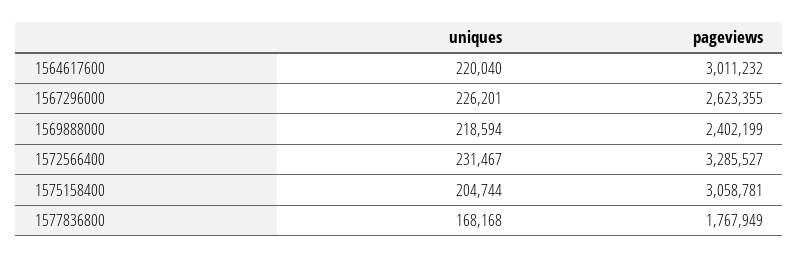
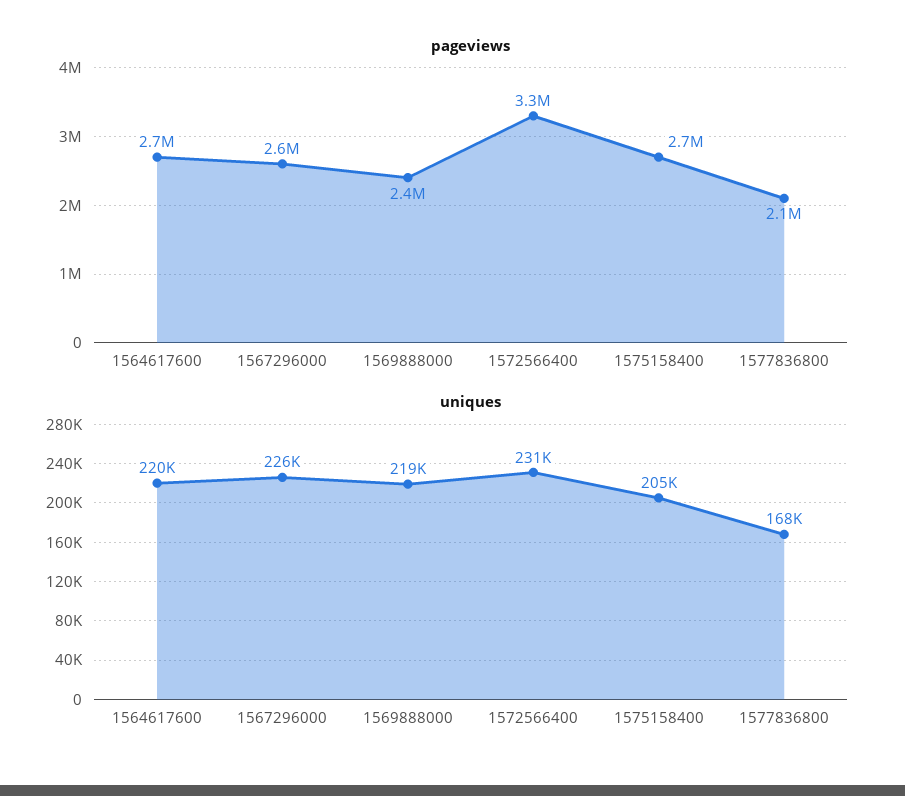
  {
    "uniques": {
      "1564617600": 220040,
      "1567296000": 226201,
      "1569888000": 218594,
      "1572566400": 231467,
      "1575158400": 204744,
      "1577836800": 168168
    },
    "pageviews": {
-     "1564617600": 3011232,
+     "1564617600": 2700000,
      "1567296000": 2623355,
      "1569888000": 2402199,
      "1572566400": 3285527,
-     "1575158400": 3058781,
+     "1575158400": 2700000,
-     "1577836800": 1767949
+     "1577836800": 2100000
    }
  }

